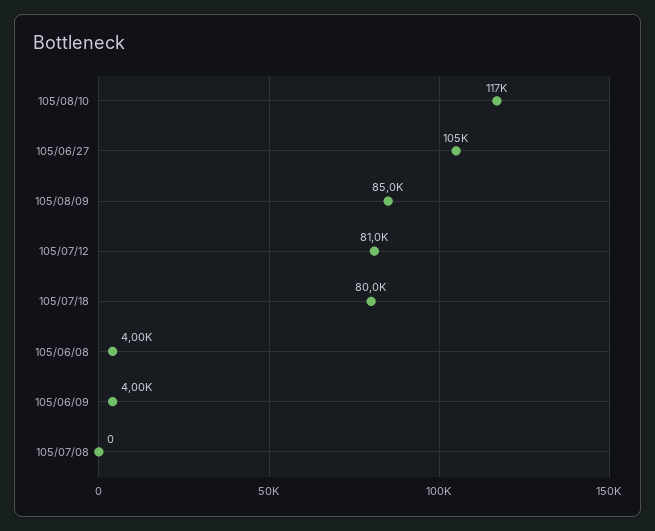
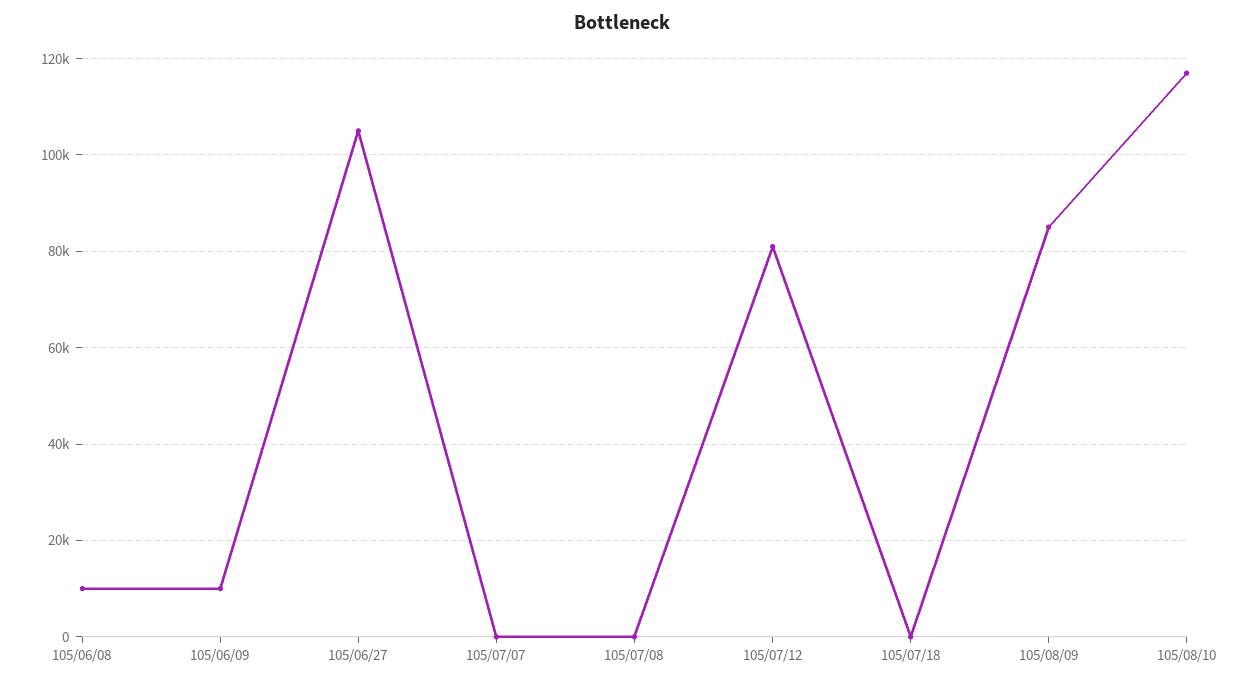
  {
    "105/08/10": 117000,
    "105/06/27": 105000,
    "105/08/09": 85000,
    "105/07/12": 81000,
-   "105/07/18": 80000,
+   "105/07/18": 0,
-   "105/06/08": 4000,
+   "105/06/08": 10000,
-   "105/06/09": 4000,
+   "105/06/09": 10000,
-   "105/07/08": 0
+   "105/07/08": 0,
+   "105/07/07": 0
  }

